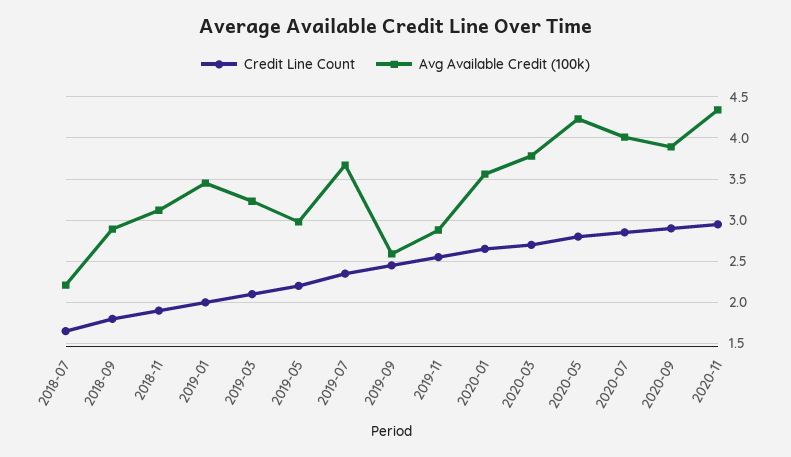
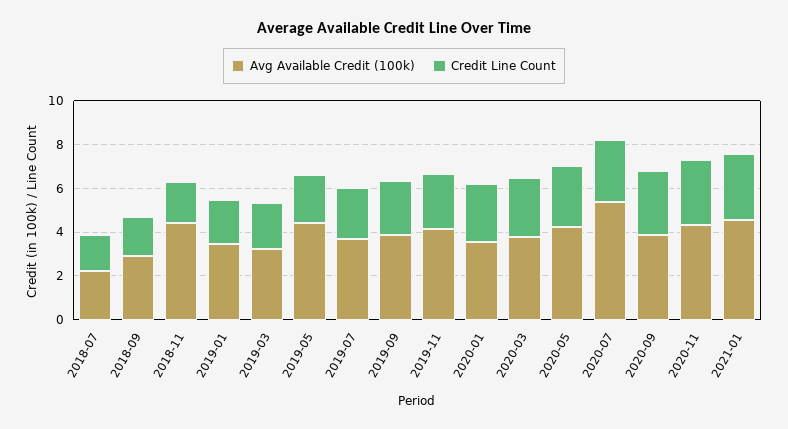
  {
    "Credit Line Count": {
      "2018-07": 1.7,
      "2018-09": 1.8,
      "2018-11": 1.9,
      "2019-01": 2,
      "2019-03": 2.1,
      "2019-05": 2.2,
      "2019-07": 2.4,
      "2019-09": 2.5,
      "2019-11": 2.6,
      "2020-01": 2.7,
      "2020-03": 2.7,
      "2020-05": 2.8,
      "2020-07": 2.9,
      "2020-09": 2.9,
-     "2020-11": 3
+     "2020-11": 3,
+     "2021-01": 3
    },
    "Avg Available Credit (100k)": {
      "2018-07": 2.2,
      "2018-09": 2.9,
-     "2018-11": 3.1,
+     "2018-11": 4.5,
      "2019-01": 3.5,
      "2019-03": 3.2,
-     "2019-05": 3,
+     "2019-05": 4.5,
      "2019-07": 3.7,
-     "2019-09": 2.6,
+     "2019-09": 4,
-     "2019-11": 2.9,
+     "2019-11": 4,
      "2020-01": 3.6,
      "2020-03": 3.8,
      "2020-05": 4.2,
-     "2020-07": 4,
+     "2020-07": 5.5,
      "2020-09": 3.9,
-     "2020-11": 4.3
+     "2020-11": 4.3,
+     "2021-01": 4.5
    }
  }

